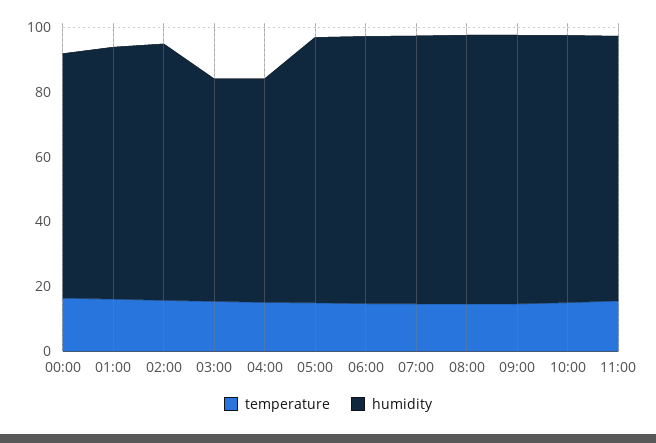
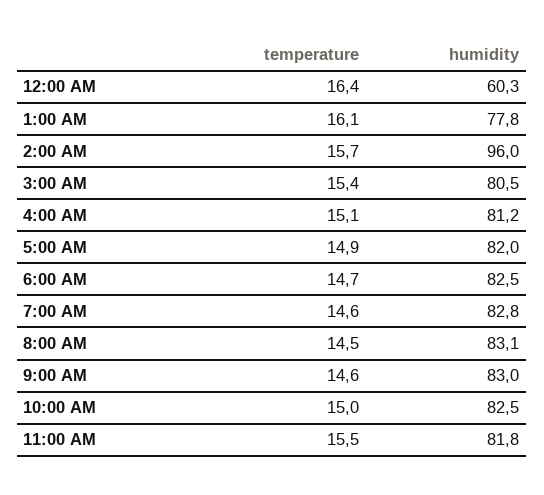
  {
    "temperature": {
      "00:00": 16.4,
      "01:00": 16.1,
      "02:00": 15.7,
      "03:00": 15.4,
      "04:00": 15.1,
      "05:00": 14.9,
      "06:00": 14.7,
      "07:00": 14.6,
      "08:00": 14.5,
      "09:00": 14.6,
      "10:00": 15,
      "11:00": 15.5
    },
    "humidity": {
-     "00:00": 75,
+     "00:00": 60.3,
      "01:00": 77.8,
-     "02:00": 80,
+     "02:00": 96,
-     "03:00": 70,
+     "03:00": 80.5,
-     "04:00": 70,
+     "04:00": 81.2,
      "05:00": 82,
      "06:00": 82.5,
      "07:00": 82.8,
      "08:00": 83.1,
      "09:00": 83,
      "10:00": 82.5,
      "11:00": 81.8
    }
  }

